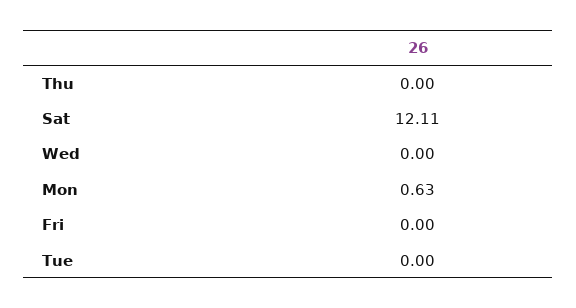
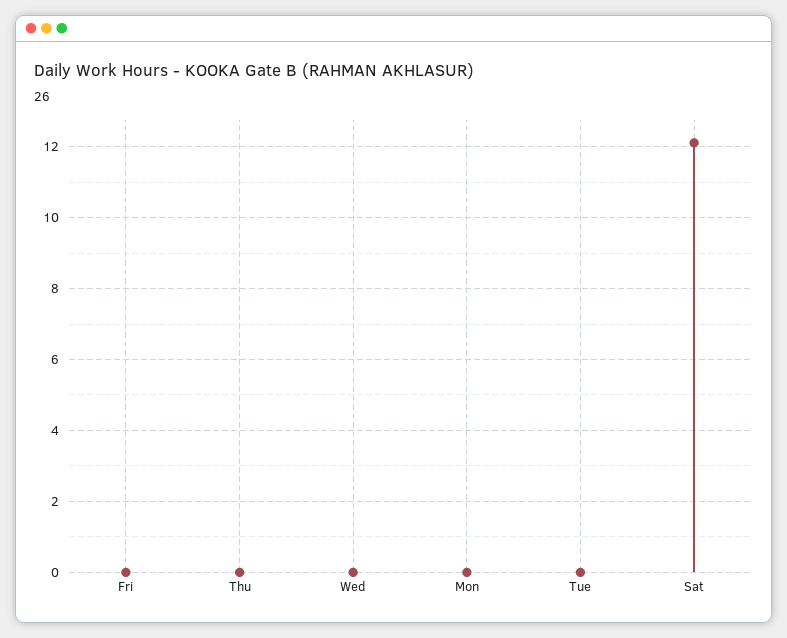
  {
    "Thu": 0,
    "Sat": 12.11,
    "Wed": 0,
-   "Mon": 0.63,
+   "Mon": 0,
    "Fri": 0,
    "Tue": 0
  }

